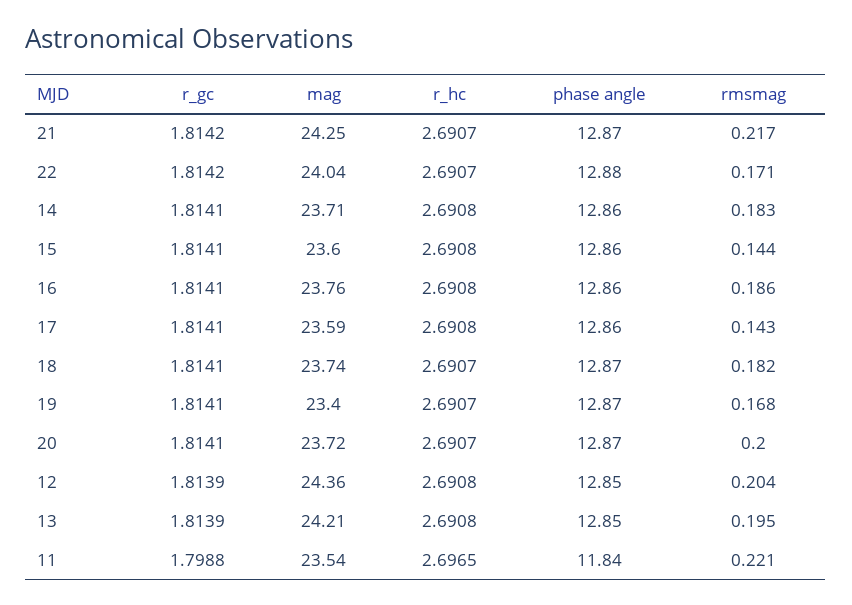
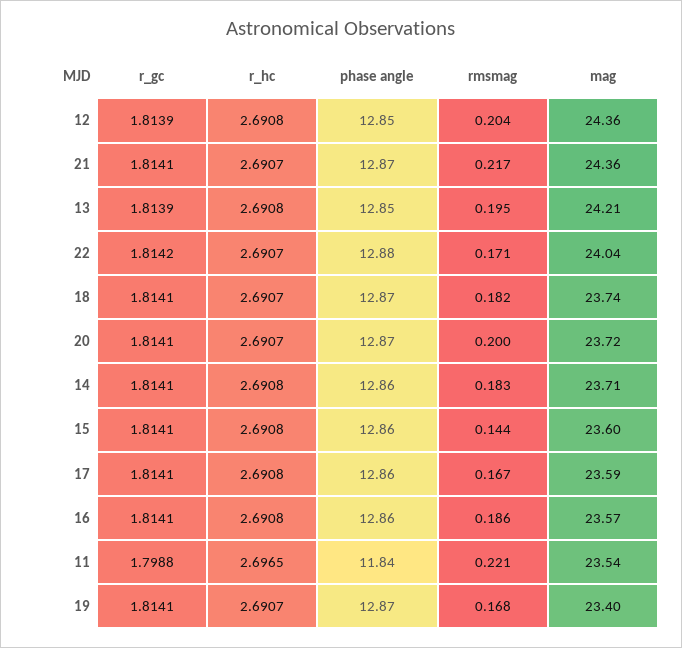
  {
    "r_gc": {
-     "21": 1.8142,
+     "21": 1.8141,
      "22": 1.8142,
      "14": 1.8141,
      "15": 1.8141,
      "16": 1.8141,
      "17": 1.8141,
      "18": 1.8141,
      "19": 1.8141,
      "20": 1.8141,
      "12": 1.8139,
      "13": 1.8139,
      "11": 1.7988
    },
    "mag": {
-     "21": 24.25,
+     "21": 24.36,
      "22": 24.04,
      "14": 23.71,
      "15": 23.6,
-     "16": 23.76,
+     "16": 23.57,
      "17": 23.59,
      "18": 23.74,
      "19": 23.4,
      "20": 23.72,
      "12": 24.36,
      "13": 24.21,
      "11": 23.54
    },
    "r_hc": {
      "21": 2.6907,
      "22": 2.6907,
      "14": 2.6908,
      "15": 2.6908,
      "16": 2.6908,
      "17": 2.6908,
      "18": 2.6907,
      "19": 2.6907,
      "20": 2.6907,
      "12": 2.6908,
      "13": 2.6908,
      "11": 2.6965
    },
    "phase angle": {
      "21": 12.87,
      "22": 12.88,
      "14": 12.86,
      "15": 12.86,
      "16": 12.86,
      "17": 12.86,
      "18": 12.87,
      "19": 12.87,
      "20": 12.87,
      "12": 12.85,
      "13": 12.85,
      "11": 11.84
    },
    "rmsmag": {
      "21": 0.217,
      "22": 0.171,
      "14": 0.183,
      "15": 0.144,
      "16": 0.186,
-     "17": 0.143,
+     "17": 0.167,
      "18": 0.182,
      "19": 0.168,
      "20": 0.2,
      "12": 0.204,
      "13": 0.195,
      "11": 0.221
    }
  }

